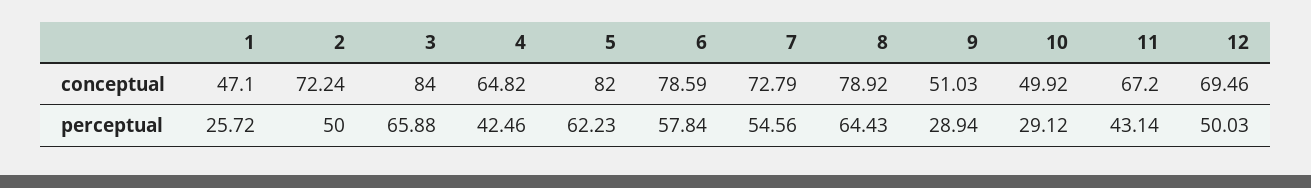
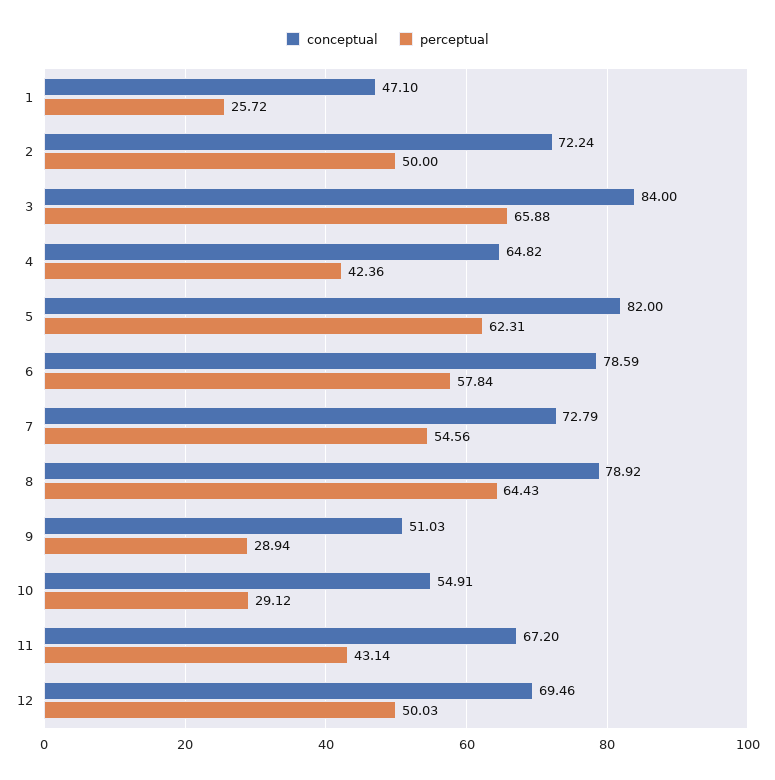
  {
    "conceptual": {
      "1": 47.1,
      "2": 72.24,
      "3": 84,
      "4": 64.82,
      "5": 82,
      "6": 78.59,
      "7": 72.79,
      "8": 78.92,
      "9": 51.03,
-     "10": 49.92,
+     "10": 54.91,
      "11": 67.2,
      "12": 69.46
    },
    "perceptual": {
      "1": 25.72,
      "2": 50,
      "3": 65.88,
-     "4": 42.46,
+     "4": 42.36,
-     "5": 62.23,
+     "5": 62.31,
      "6": 57.84,
      "7": 54.56,
      "8": 64.43,
      "9": 28.94,
      "10": 29.12,
      "11": 43.14,
      "12": 50.03
    }
  }

